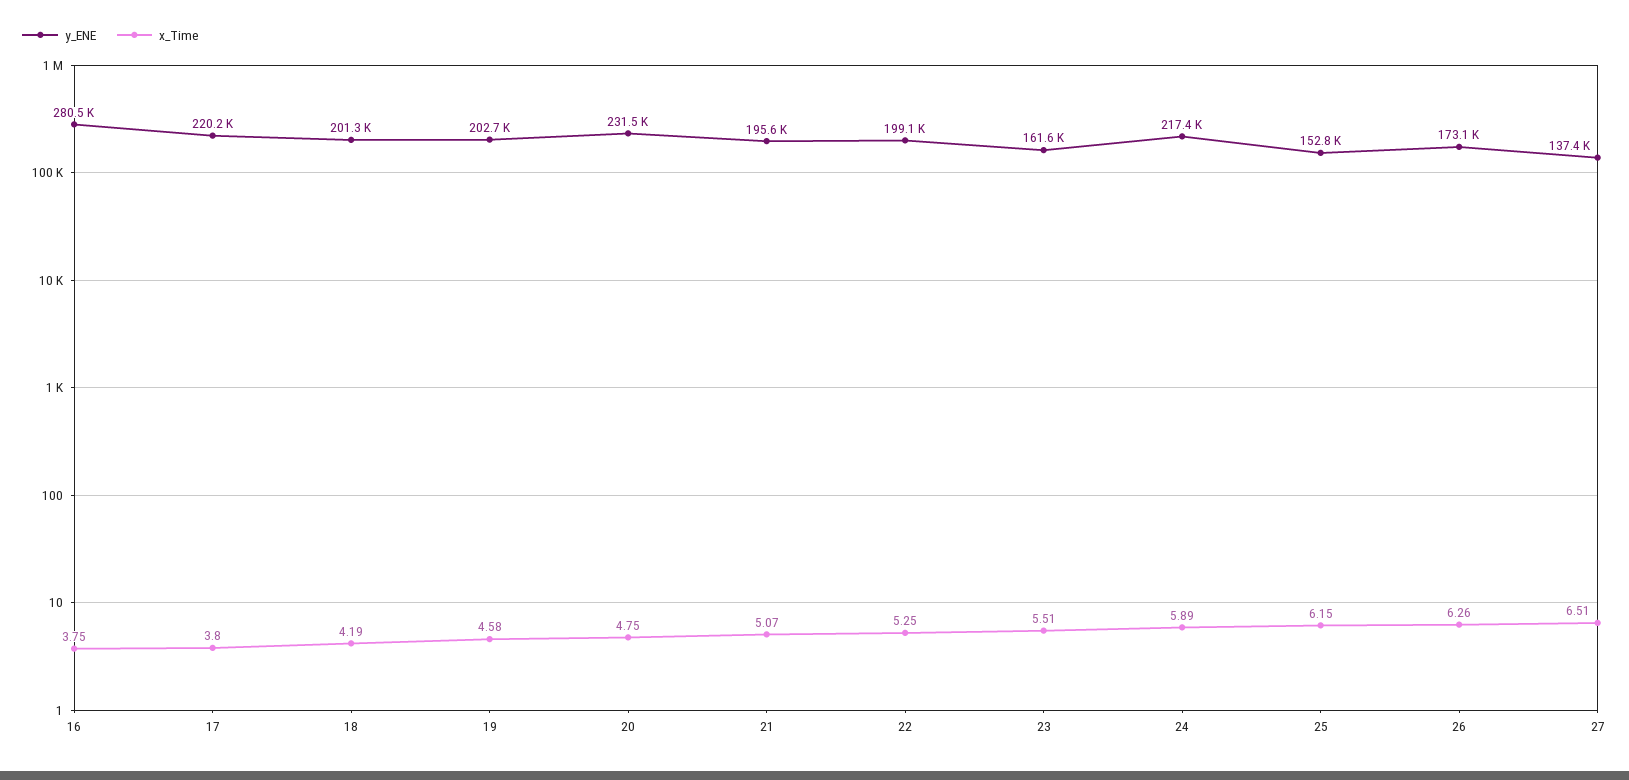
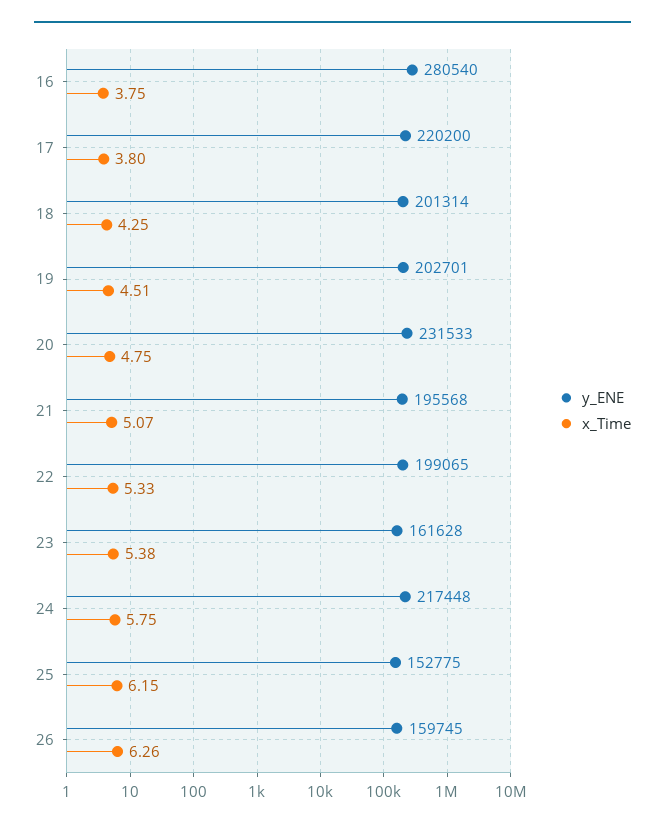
  {
    "y_ENE": {
      "16": 280540,
      "17": 220200,
      "18": 201314,
      "19": 202701,
      "20": 231533,
      "21": 195568,
      "22": 199065,
      "23": 161628,
      "24": 217448,
      "25": 152775,
-     "26": 173100,
+     "26": 159745
-     "27": 137400
    },
    "x_Time": {
      "16": 3.75,
      "17": 3.8,
-     "18": 4.19,
+     "18": 4.25,
-     "19": 4.58,
+     "19": 4.51,
      "20": 4.75,
      "21": 5.07,
-     "22": 5.25,
+     "22": 5.33,
-     "23": 5.51,
+     "23": 5.38,
-     "24": 5.89,
+     "24": 5.75,
      "25": 6.15,
-     "26": 6.26,
+     "26": 6.26
-     "27": 6.51
    }
  }

